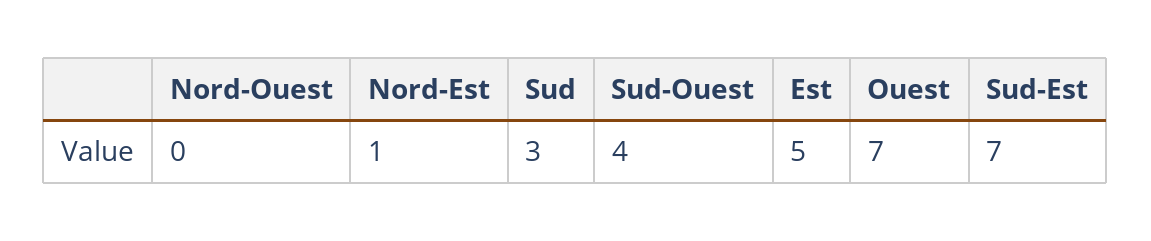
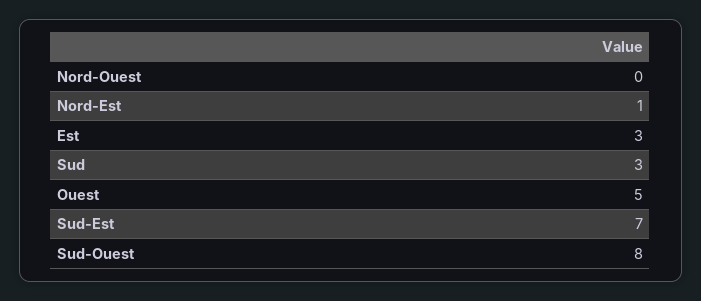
  {
    "Nord-Ouest": 0,
    "Nord-Est": 1,
    "Sud": 3,
-   "Sud-Ouest": 4,
+   "Sud-Ouest": 8,
-   "Est": 5,
+   "Est": 3,
-   "Ouest": 7,
+   "Ouest": 5,
    "Sud-Est": 7
  }

